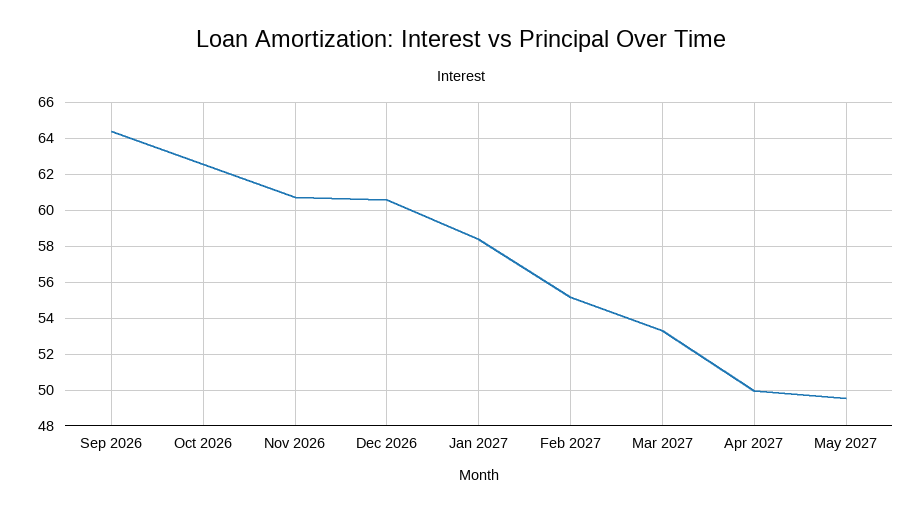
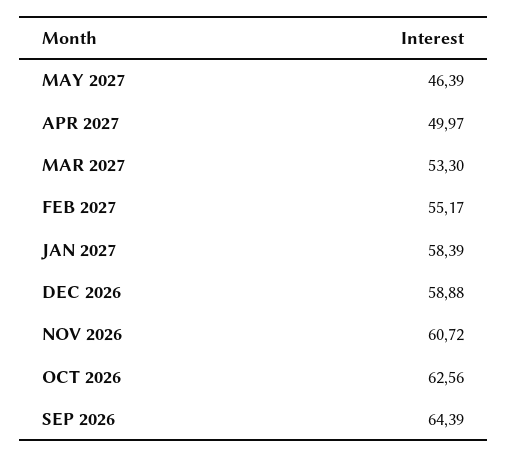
  {
    "Sep 2026": 64.39,
    "Oct 2026": 62.56,
    "Nov 2026": 60.72,
-   "Dec 2026": 60.5,
+   "Dec 2026": 58.88,
    "Jan 2027": 58.39,
    "Feb 2027": 55.17,
    "Mar 2027": 53.3,
    "Apr 2027": 49.97,
-   "May 2027": 49.5
+   "May 2027": 46.39
  }

